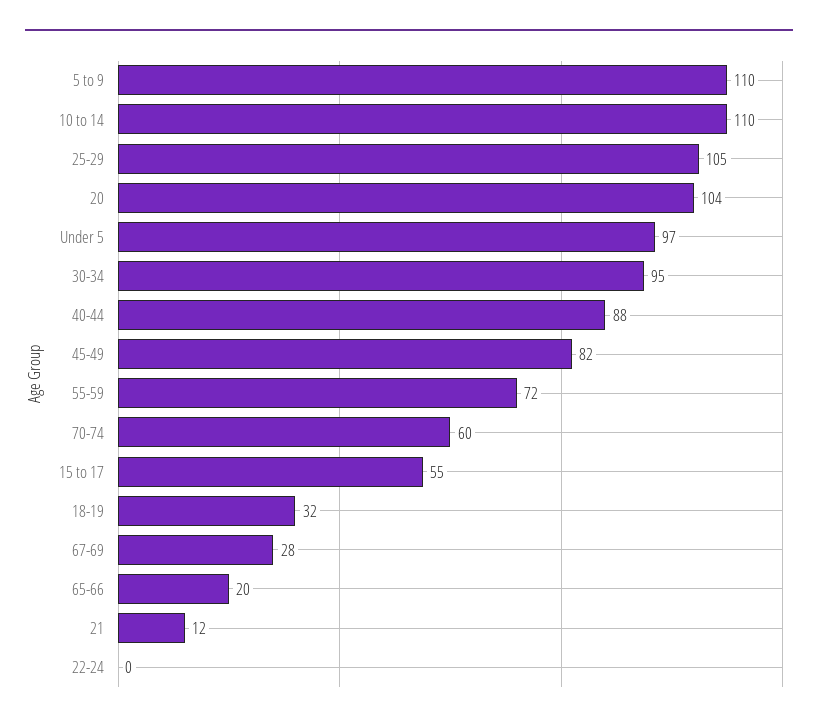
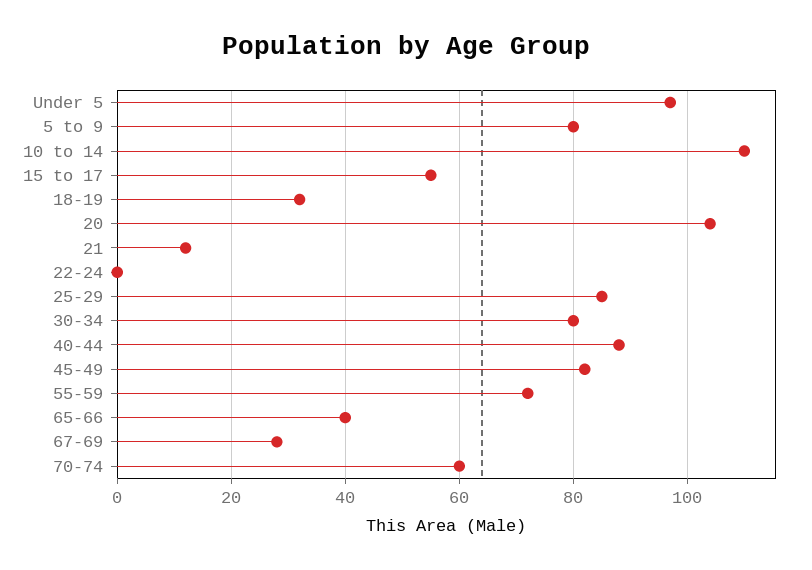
  {
-   "5 to 9": 110,
+   "5 to 9": 80,
    "10 to 14": 110,
-   "25-29": 105,
+   "25-29": 85,
    "20": 104,
    "Under 5": 97,
-   "30-34": 95,
+   "30-34": 80,
    "40-44": 88,
    "45-49": 82,
    "55-59": 72,
    "70-74": 60,
    "15 to 17": 55,
    "18-19": 32,
    "67-69": 28,
-   "65-66": 20,
+   "65-66": 40,
    "21": 12,
    "22-24": 0
  }

